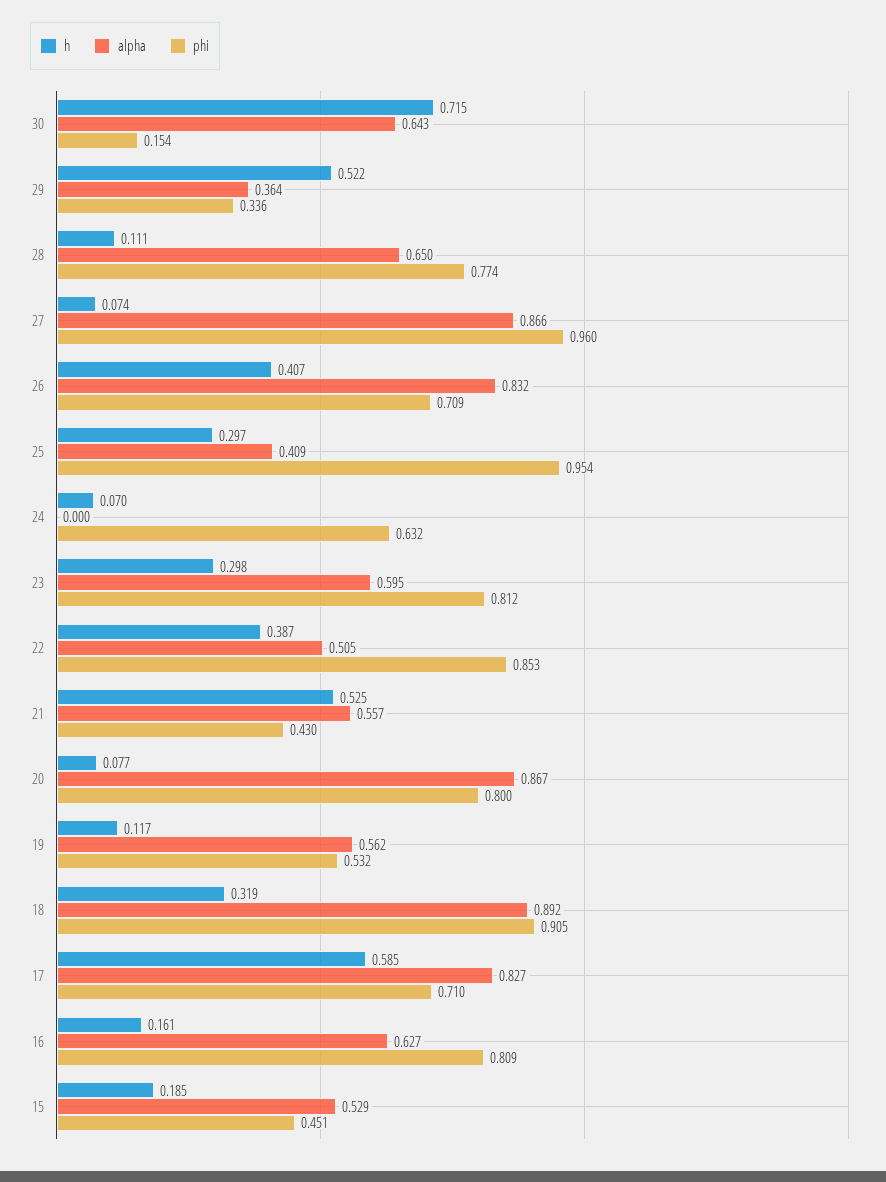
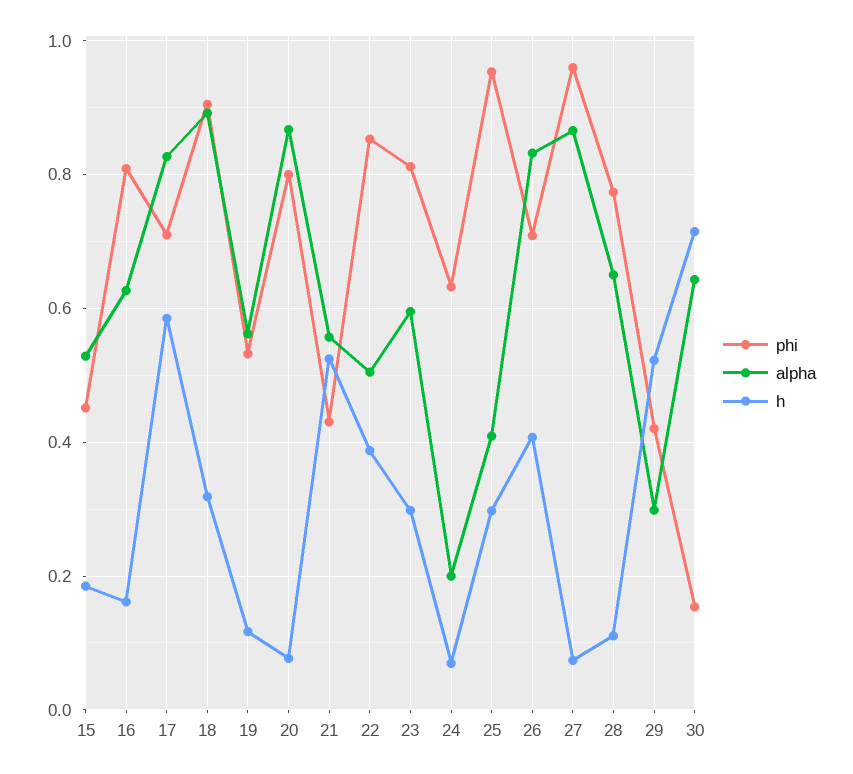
  {
    "h": {
      "30": 0.715,
      "29": 0.522,
      "28": 0.111,
      "27": 0.074,
      "26": 0.407,
      "25": 0.297,
      "24": 0.07,
      "23": 0.298,
      "22": 0.387,
      "21": 0.525,
      "20": 0.077,
      "19": 0.117,
      "18": 0.319,
      "17": 0.585,
      "16": 0.161,
      "15": 0.185
    },
    "alpha": {
      "30": 0.643,
-     "29": 0.364,
+     "29": 0.3,
      "28": 0.65,
      "27": 0.866,
      "26": 0.832,
      "25": 0.409,
-     "24": 0,
+     "24": 0.2,
      "23": 0.595,
      "22": 0.505,
      "21": 0.557,
      "20": 0.867,
      "19": 0.562,
      "18": 0.892,
      "17": 0.827,
      "16": 0.627,
      "15": 0.529
    },
    "phi": {
      "30": 0.154,
-     "29": 0.336,
+     "29": 0.42,
      "28": 0.774,
      "27": 0.96,
      "26": 0.709,
      "25": 0.954,
      "24": 0.632,
      "23": 0.812,
      "22": 0.853,
      "21": 0.43,
      "20": 0.8,
      "19": 0.532,
      "18": 0.905,
      "17": 0.71,
      "16": 0.809,
      "15": 0.451
    }
  }

